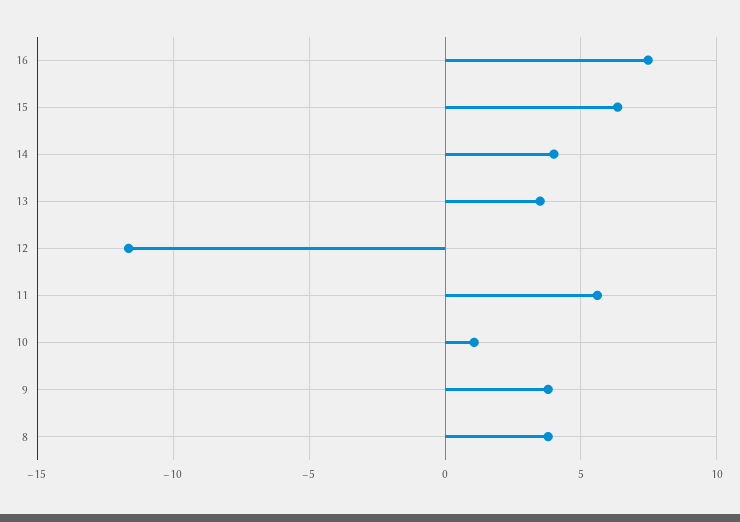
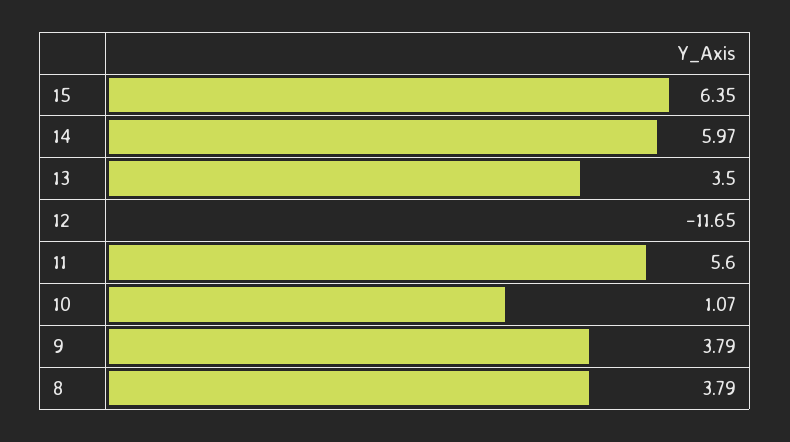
  {
-   "16": 7.5,
    "15": 6.35,
-   "14": 4,
+   "14": 5.97,
    "13": 3.5,
    "12": -11.65,
    "11": 5.6,
    "10": 1.07,
    "9": 3.79,
    "8": 3.79
  }

